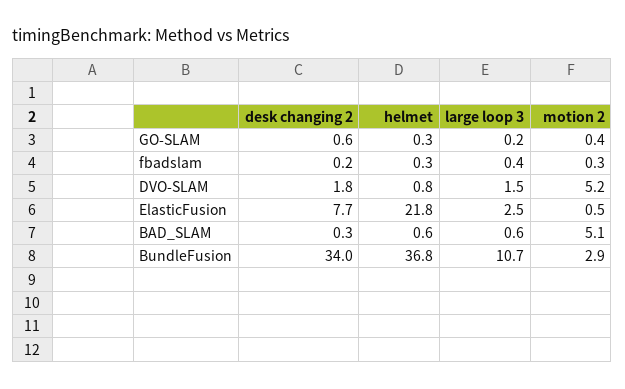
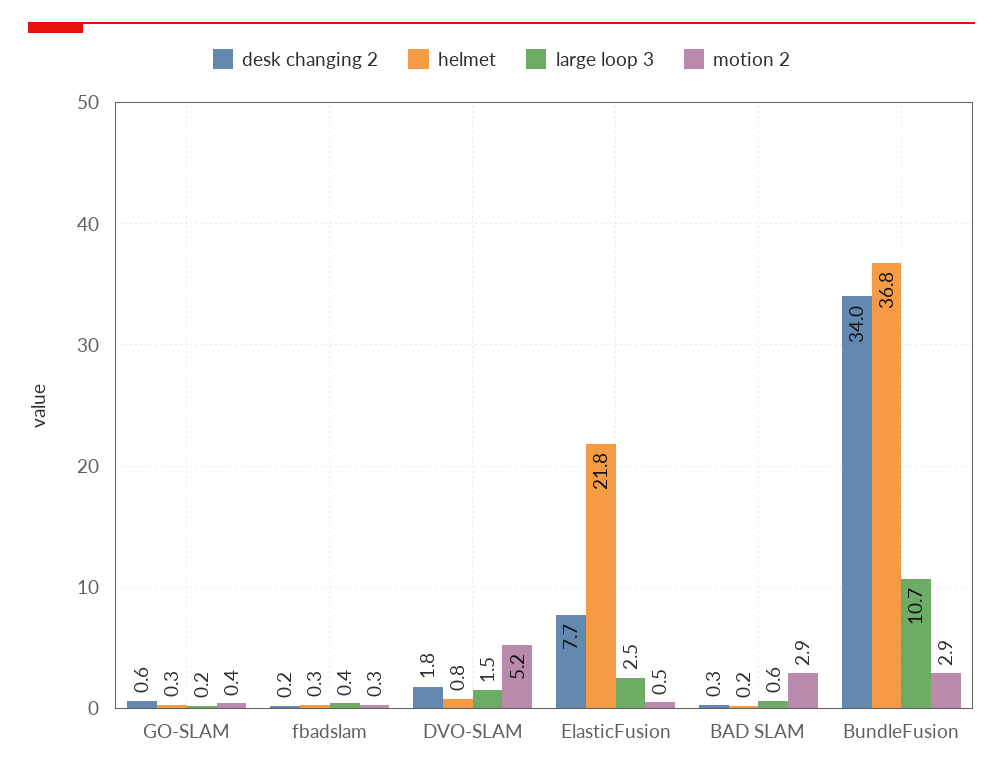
  {
    "desk changing 2": {
      "GO-SLAM": 0.6,
      "fbadslam": 0.2,
      "DVO-SLAM": 1.8,
      "ElasticFusion": 7.7,
      "BAD_SLAM": 0.3,
      "BundleFusion": 34
    },
    "helmet": {
      "GO-SLAM": 0.3,
      "fbadslam": 0.3,
      "DVO-SLAM": 0.8,
      "ElasticFusion": 21.8,
-     "BAD_SLAM": 0.6,
+     "BAD_SLAM": 0.2,
      "BundleFusion": 36.8
    },
    "large loop 3": {
      "GO-SLAM": 0.2,
      "fbadslam": 0.4,
      "DVO-SLAM": 1.5,
      "ElasticFusion": 2.5,
      "BAD_SLAM": 0.6,
      "BundleFusion": 10.7
    },
    "motion 2": {
      "GO-SLAM": 0.4,
      "fbadslam": 0.3,
      "DVO-SLAM": 5.2,
      "ElasticFusion": 0.5,
-     "BAD_SLAM": 5.1,
+     "BAD_SLAM": 2.9,
      "BundleFusion": 2.9
    }
  }

